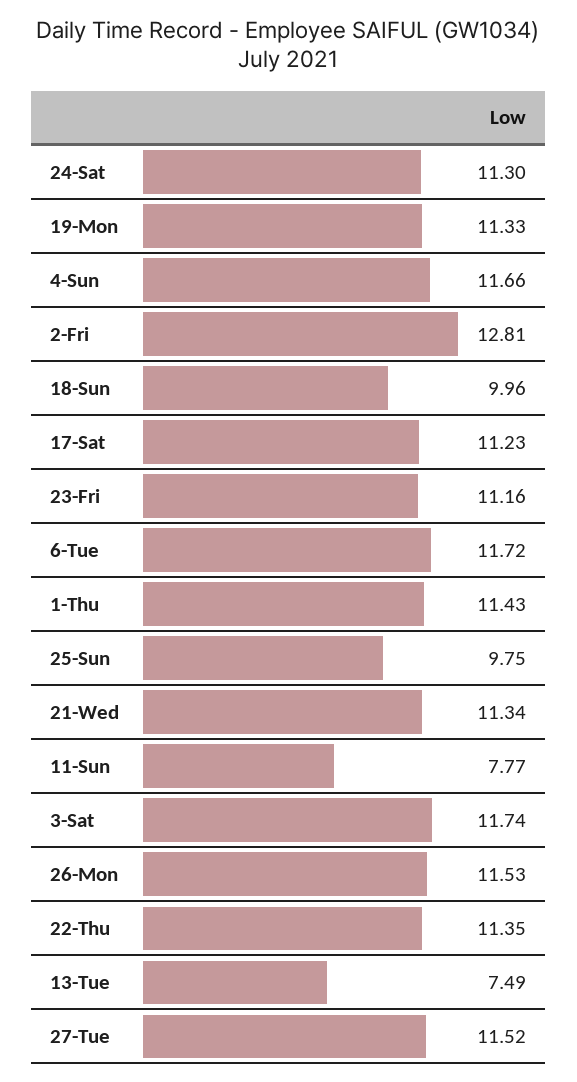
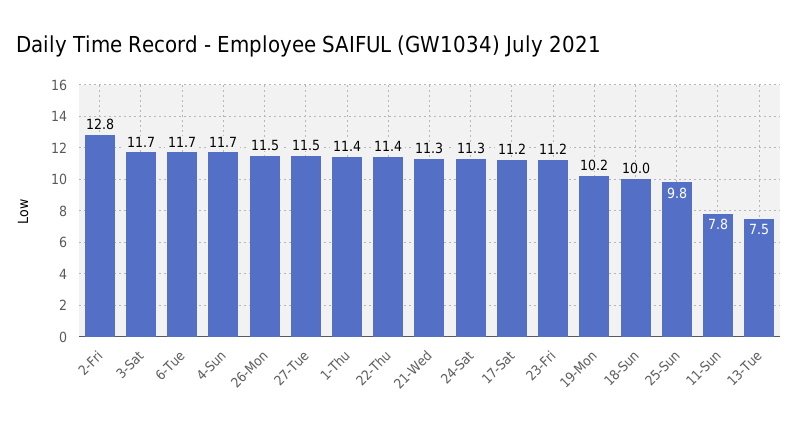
  {
    "24-Sat": 11.3,
-   "19-Mon": 11.33,
+   "19-Mon": 10.2,
    "4-Sun": 11.66,
    "2-Fri": 12.81,
    "18-Sun": 9.96,
    "17-Sat": 11.23,
    "23-Fri": 11.16,
    "6-Tue": 11.72,
    "1-Thu": 11.43,
    "25-Sun": 9.75,
    "21-Wed": 11.34,
    "11-Sun": 7.77,
    "3-Sat": 11.74,
    "26-Mon": 11.53,
    "22-Thu": 11.35,
    "13-Tue": 7.49,
    "27-Tue": 11.52
  }

